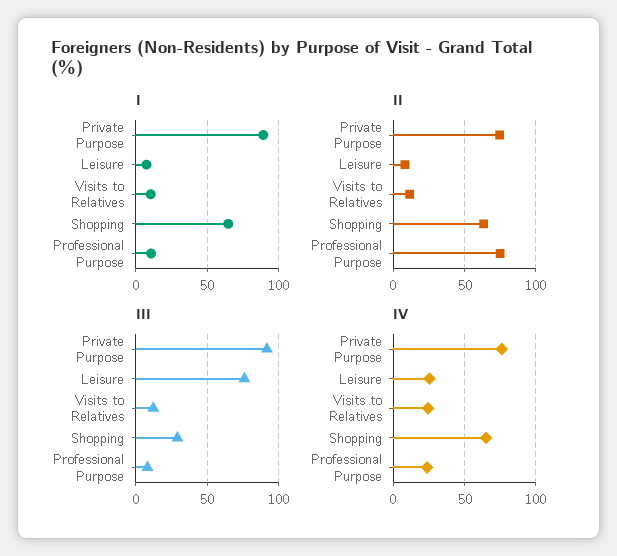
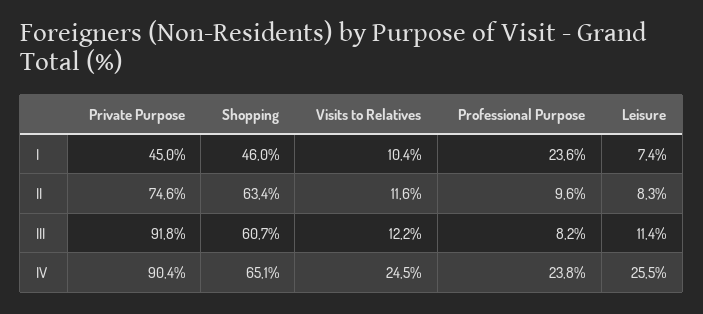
  {
    "I": {
-     "Private Purpose": 90,
+     "Private Purpose": 45,
      "Leisure": 7.4,
      "Visits to Relatives": 10.4,
-     "Shopping": 65,
+     "Shopping": 46,
-     "Professional Purpose": 10
+     "Professional Purpose": 23.6
    },
    "II": {
      "Private Purpose": 74.6,
      "Leisure": 8.3,
      "Visits to Relatives": 11.6,
      "Shopping": 63.4,
-     "Professional Purpose": 75
+     "Professional Purpose": 9.6
    },
    "III": {
      "Private Purpose": 91.8,
-     "Leisure": 75,
+     "Leisure": 11.4,
      "Visits to Relatives": 12.2,
-     "Shopping": 30,
+     "Shopping": 60.7,
      "Professional Purpose": 8.2
    },
    "IV": {
-     "Private Purpose": 75,
+     "Private Purpose": 90.4,
      "Leisure": 25.5,
      "Visits to Relatives": 24.5,
      "Shopping": 65.1,
      "Professional Purpose": 23.8
    }
  }

